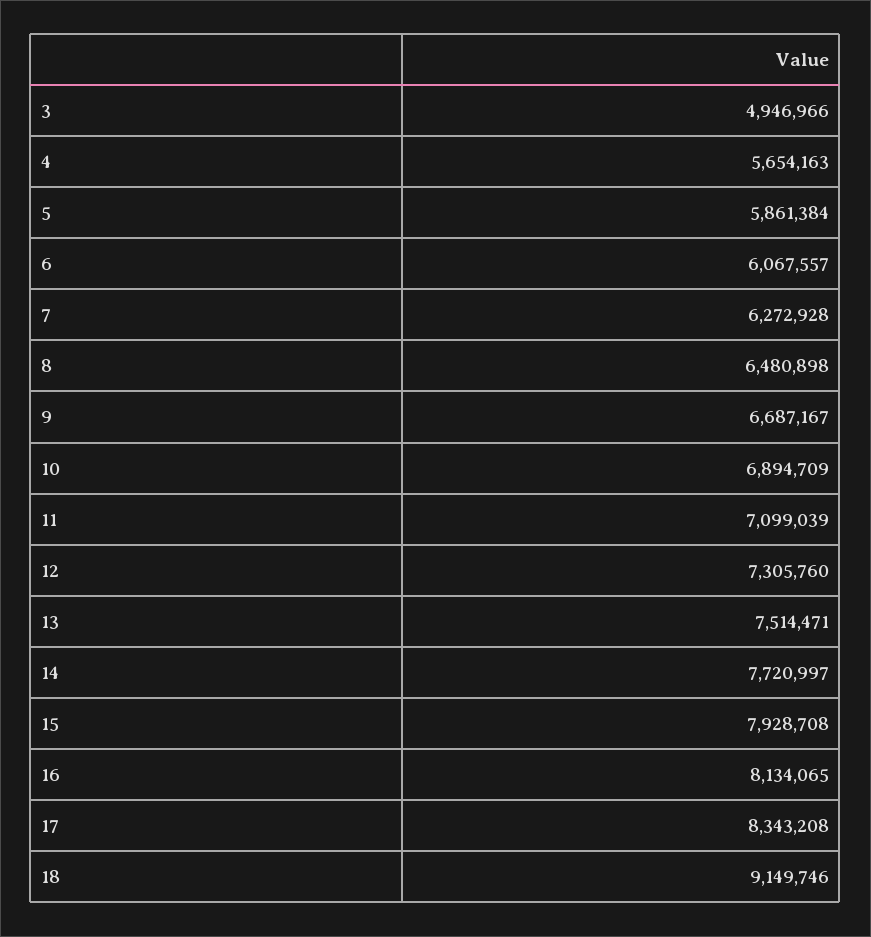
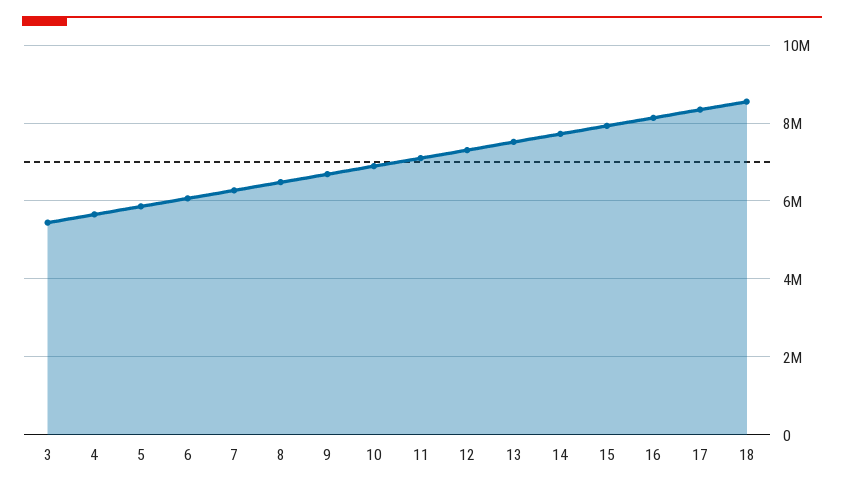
  {
-   "3": 4946966,
+   "3": 5400000,
    "4": 5654163,
    "5": 5861384,
    "6": 6067557,
    "7": 6272928,
    "8": 6480898,
    "9": 6687167,
    "10": 6894709,
    "11": 7099039,
    "12": 7305760,
    "13": 7514471,
    "14": 7720997,
    "15": 7928708,
    "16": 8134065,
    "17": 8343208,
-   "18": 9149746
+   "18": 8600000
  }

